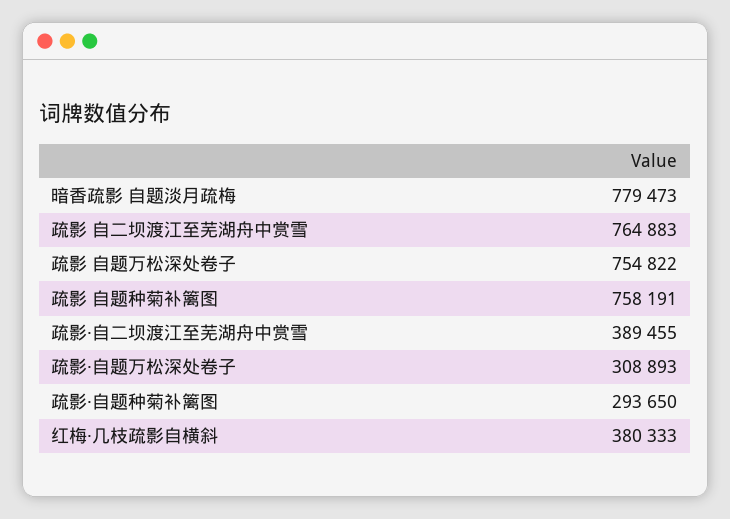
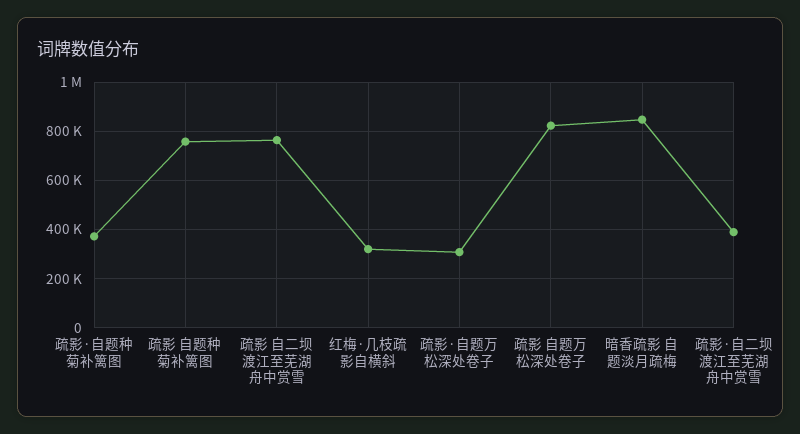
  {
-   "暗香疏影 自题淡月疏梅": 779473,
+   "暗香疏影 自题淡月疏梅": 850000,
    "疏影 自二坝渡江至芜湖舟中赏雪": 764883,
-   "疏影 自题万松深处卷子": 754822,
+   "疏影 自题万松深处卷子": 825000,
    "疏影 自题种菊补篱图": 758191,
    "疏影·自二坝渡江至芜湖舟中赏雪": 389455,
    "疏影·自题万松深处卷子": 308893,
-   "疏影·自题种菊补篱图": 293650,
+   "疏影·自题种菊补篱图": 375000,
-   "红梅·几枝疏影自横斜": 380333
+   "红梅·几枝疏影自横斜": 325000
  }

